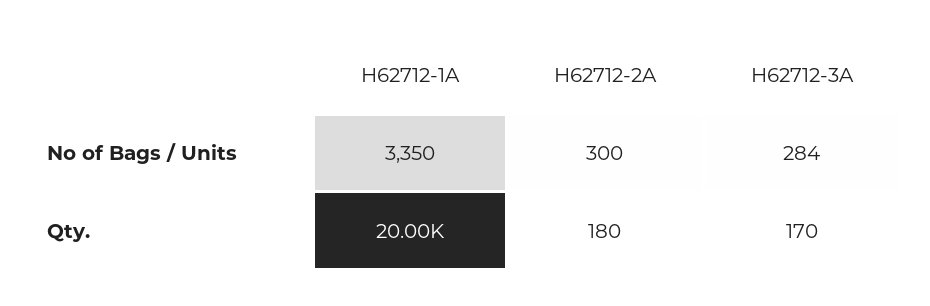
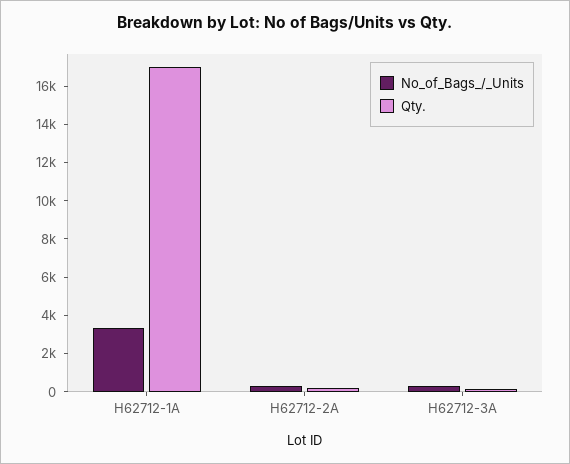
  {
    "No of Bags / Units": {
      "H62712-1A": 3350,
      "H62712-2A": 300,
      "H62712-3A": 284
    },
    "Qty.": {
-     "H62712-1A": 20000,
+     "H62712-1A": 17000,
      "H62712-2A": 180,
      "H62712-3A": 170
    }
  }

